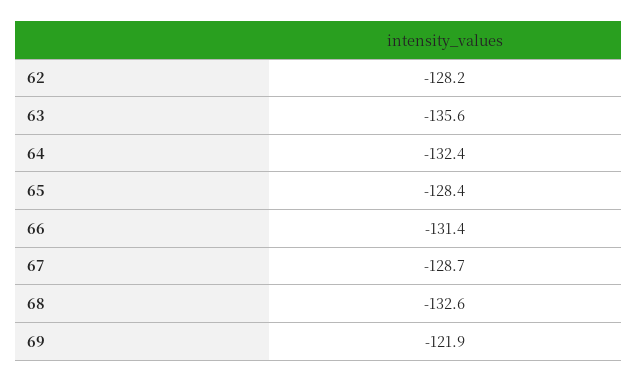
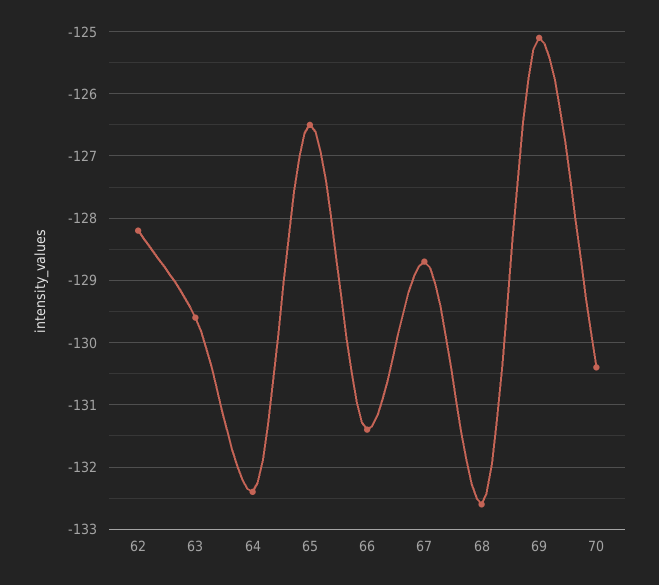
  {
    "62": -128.2,
-   "63": -135.6,
+   "63": -129.6,
    "64": -132.4,
-   "65": -128.4,
+   "65": -126.5,
    "66": -131.4,
    "67": -128.7,
    "68": -132.6,
-   "69": -121.9
+   "69": -125.1,
+   "70": -130.4
  }

